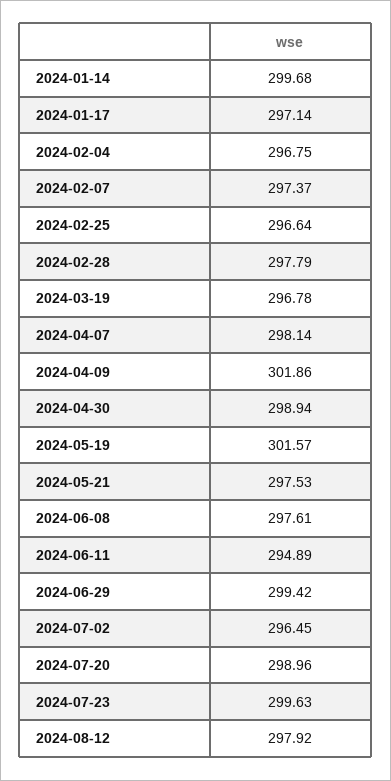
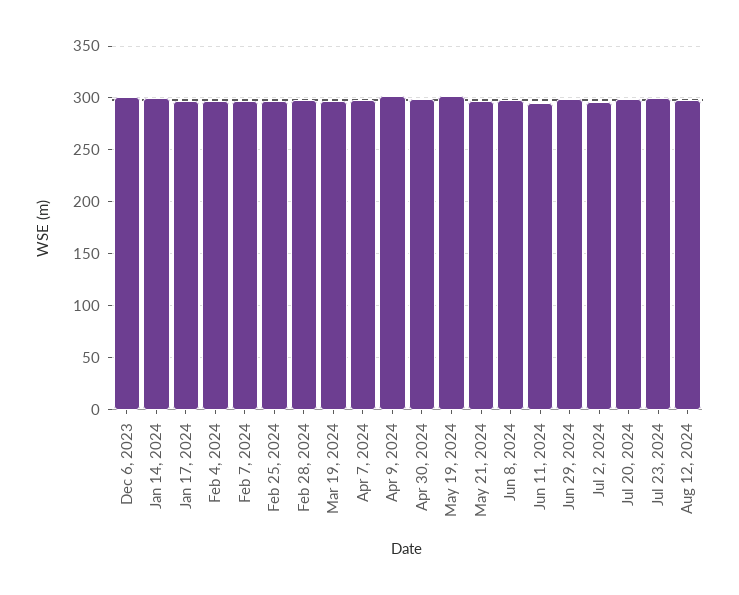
  {
    "2024-01-14": 299.68,
    "2024-01-17": 297.14,
    "2024-02-04": 296.75,
    "2024-02-07": 297.37,
    "2024-02-25": 296.64,
    "2024-02-28": 297.79,
    "2024-03-19": 296.78,
    "2024-04-07": 298.14,
    "2024-04-09": 301.86,
    "2024-04-30": 298.94,
    "2024-05-19": 301.57,
    "2024-05-21": 297.53,
    "2024-06-08": 297.61,
    "2024-06-11": 294.89,
    "2024-06-29": 299.42,
    "2024-07-02": 296.45,
    "2024-07-20": 298.96,
    "2024-07-23": 299.63,
-   "2024-08-12": 297.92
+   "2024-08-12": 297.92,
+   "Dec 6, 2023": 300
  }

